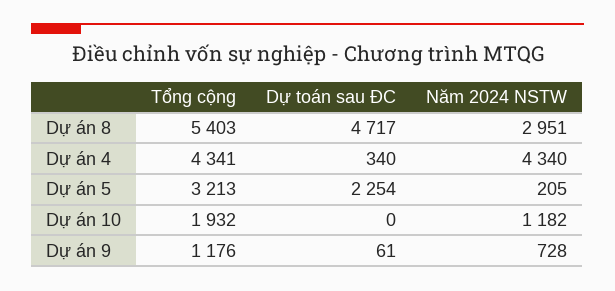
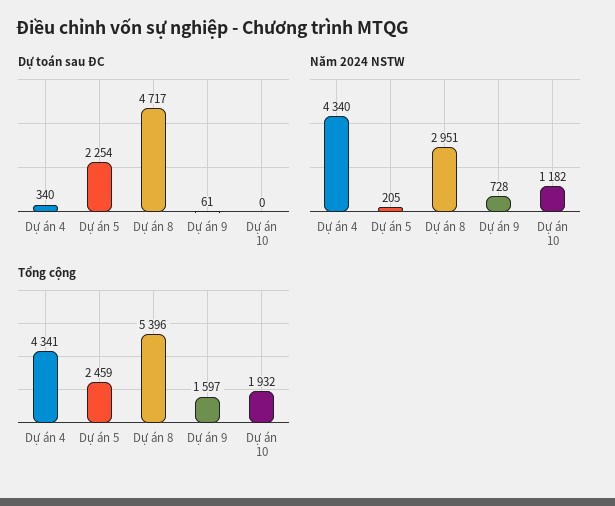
  {
    "Tổng cộng": {
-     "Dự án 8": 5403,
+     "Dự án 8": 5396,
      "Dự án 4": 4341,
-     "Dự án 5": 3213,
+     "Dự án 5": 2459,
      "Dự án 10": 1932,
-     "Dự án 9": 1176
+     "Dự án 9": 1597
    },
    "Dự toán sau ĐC": {
      "Dự án 8": 4717,
      "Dự án 4": 340,
      "Dự án 5": 2254,
      "Dự án 10": 0,
      "Dự án 9": 61
    },
    "Năm 2024 NSTW": {
      "Dự án 8": 2951,
      "Dự án 4": 4340,
      "Dự án 5": 205,
      "Dự án 10": 1182,
      "Dự án 9": 728
    }
  }

